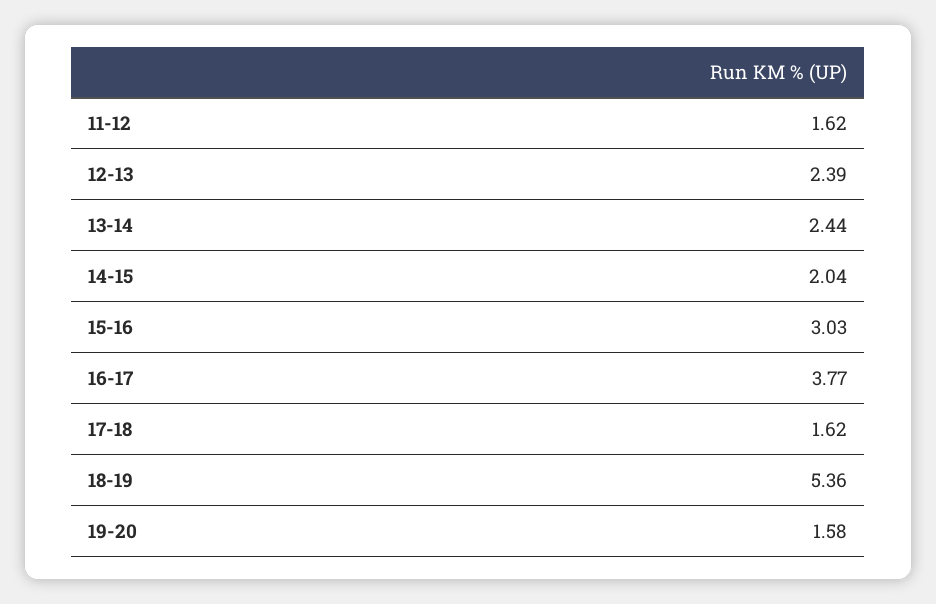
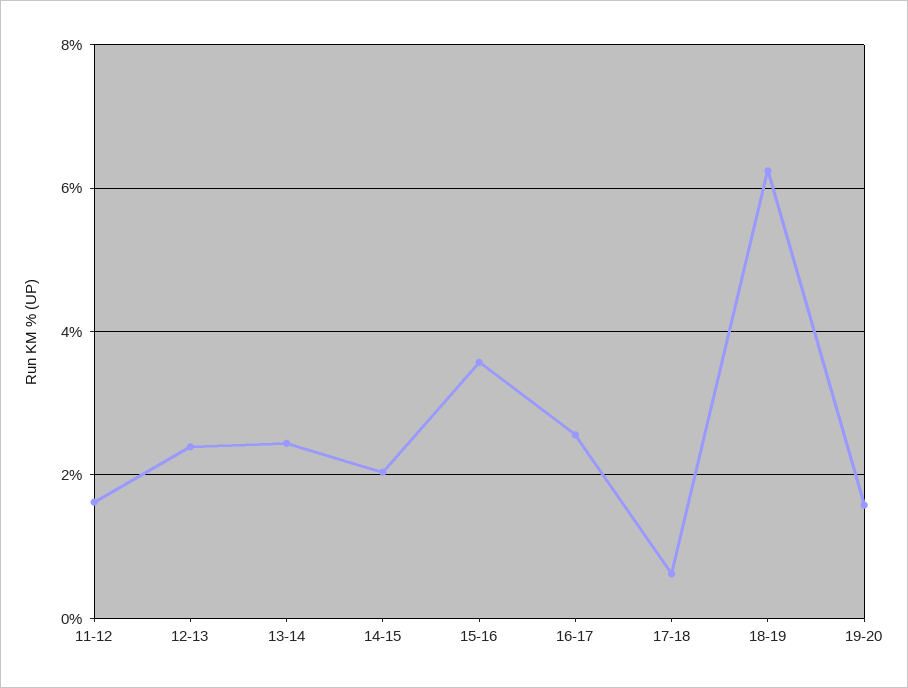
  {
    "11-12": 1.62,
    "12-13": 2.39,
    "13-14": 2.44,
    "14-15": 2.04,
-   "15-16": 3.03,
+   "15-16": 3.6,
-   "16-17": 3.77,
+   "16-17": 2.6,
-   "17-18": 1.62,
+   "17-18": 0.6,
-   "18-19": 5.36,
+   "18-19": 6.2,
    "19-20": 1.58
  }

